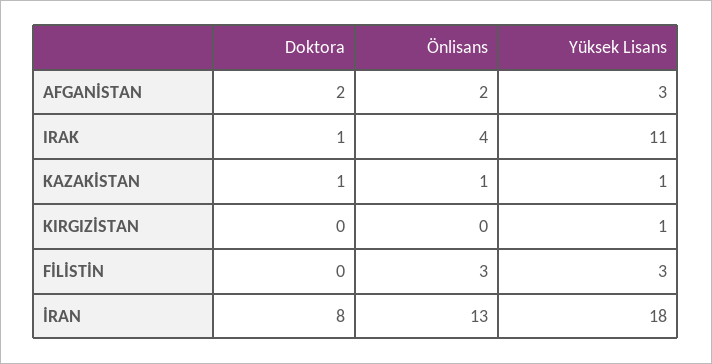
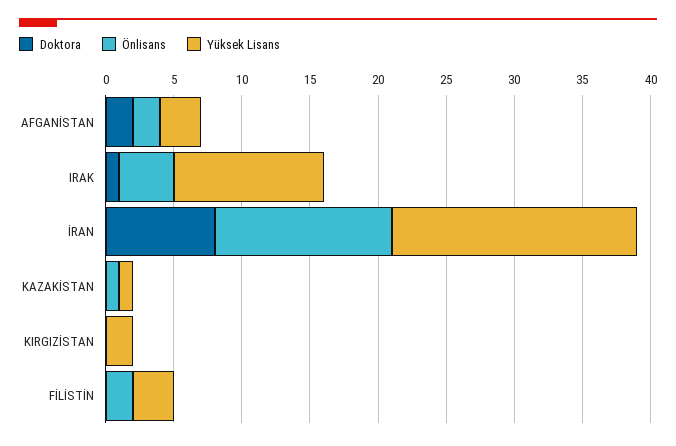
  {
    "Doktora": {
      "AFGANİSTAN": 2,
      "IRAK": 1,
-     "KAZAKİSTAN": 1,
+     "KAZAKİSTAN": 0,
      "KIRGIZİSTAN": 0,
      "FİLİSTİN": 0,
      "İRAN": 8
    },
    "Önlisans": {
      "AFGANİSTAN": 2,
      "IRAK": 4,
      "KAZAKİSTAN": 1,
      "KIRGIZİSTAN": 0,
-     "FİLİSTİN": 3,
+     "FİLİSTİN": 2,
      "İRAN": 13
    },
    "Yüksek Lisans": {
      "AFGANİSTAN": 3,
      "IRAK": 11,
      "KAZAKİSTAN": 1,
-     "KIRGIZİSTAN": 1,
+     "KIRGIZİSTAN": 2,
      "FİLİSTİN": 3,
      "İRAN": 18
    }
  }

